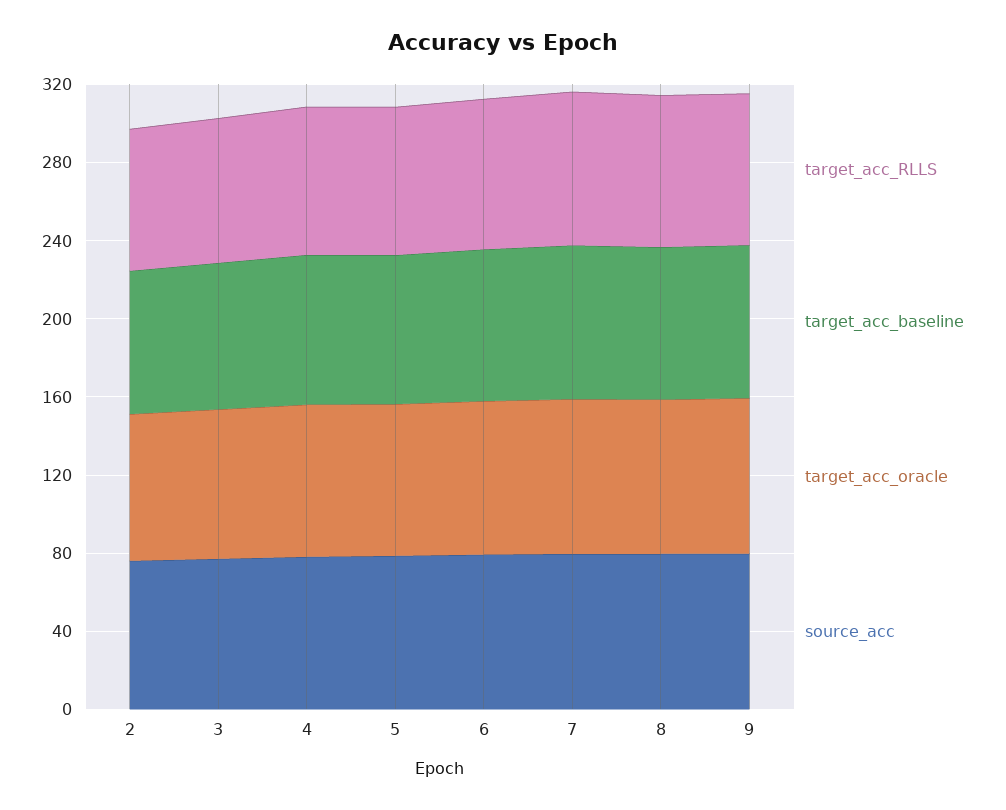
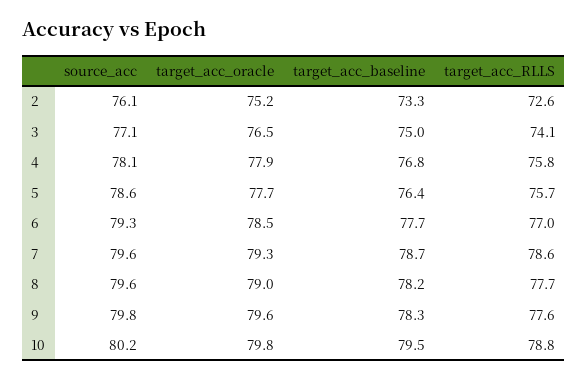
  {
    "target_acc_RLLS": {
      "2": 72.6,
      "3": 74.1,
      "4": 75.8,
      "5": 75.7,
      "6": 77,
      "7": 78.6,
      "8": 77.7,
-     "9": 77.6
+     "9": 77.6,
+     "10": 78.8
    },
    "target_acc_baseline": {
      "2": 73.3,
      "3": 75,
      "4": 76.8,
      "5": 76.4,
      "6": 77.7,
      "7": 78.7,
      "8": 78.2,
-     "9": 78.3
+     "9": 78.3,
+     "10": 79.5
    },
    "target_acc_oracle": {
      "2": 75.2,
      "3": 76.5,
      "4": 77.9,
      "5": 77.7,
      "6": 78.5,
      "7": 79.3,
      "8": 79,
-     "9": 79.6
+     "9": 79.6,
+     "10": 79.8
    },
    "source_acc": {
      "2": 76.1,
      "3": 77.1,
      "4": 78.1,
      "5": 78.6,
      "6": 79.3,
      "7": 79.6,
      "8": 79.6,
-     "9": 79.8
+     "9": 79.8,
+     "10": 80.2
    }
  }

